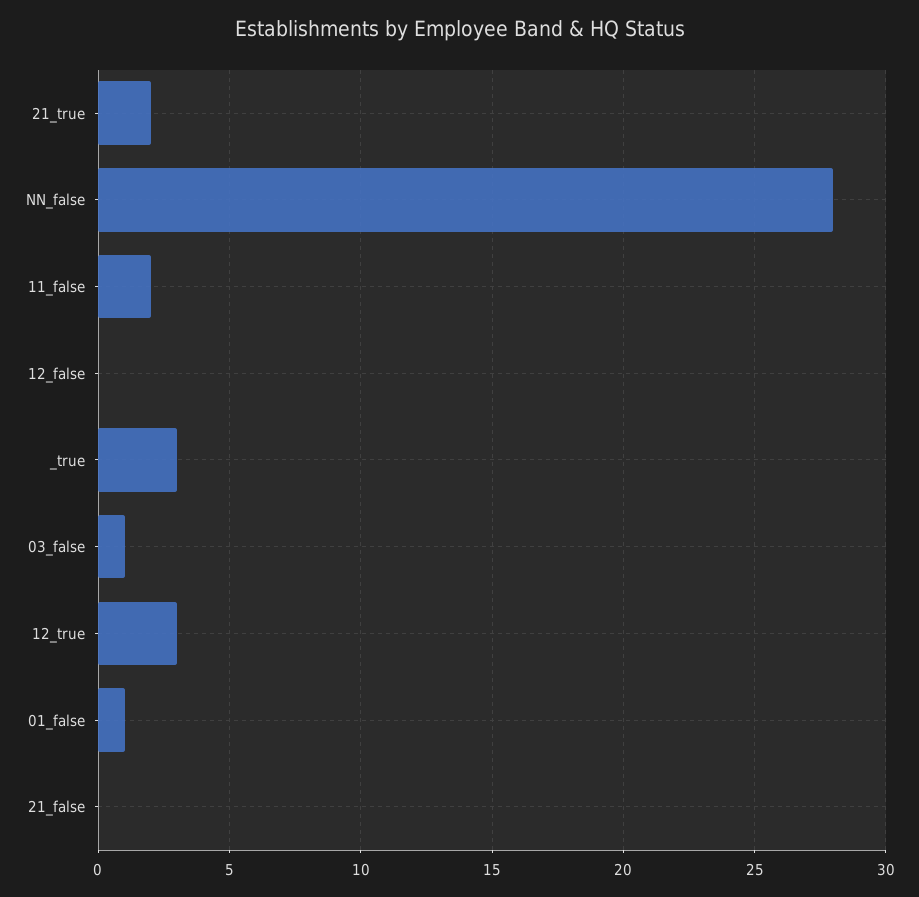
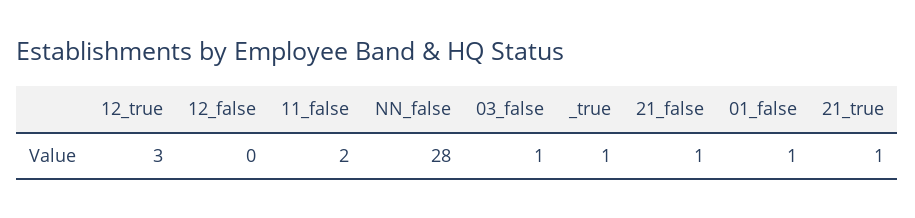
  {
-   "21_true": 2,
+   "21_true": 1,
    "NN_false": 28,
    "11_false": 2,
    "12_false": 0,
-   "_true": 3,
+   "_true": 1,
    "03_false": 1,
    "12_true": 3,
    "01_false": 1,
-   "21_false": 0
+   "21_false": 1
  }

